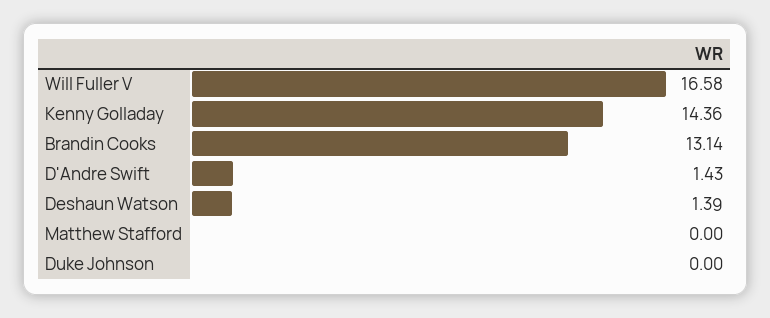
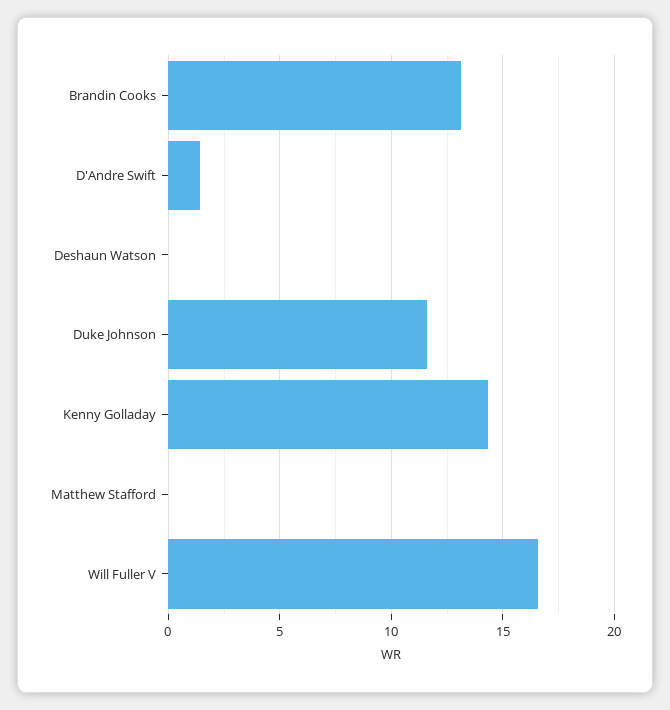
  {
    "Will Fuller V": 16.58,
    "Kenny Golladay": 14.36,
    "Brandin Cooks": 13.14,
    "D'Andre Swift": 1.43,
-   "Deshaun Watson": 1.39,
+   "Deshaun Watson": 0,
    "Matthew Stafford": 0,
-   "Duke Johnson": 0
+   "Duke Johnson": 11.5
  }

